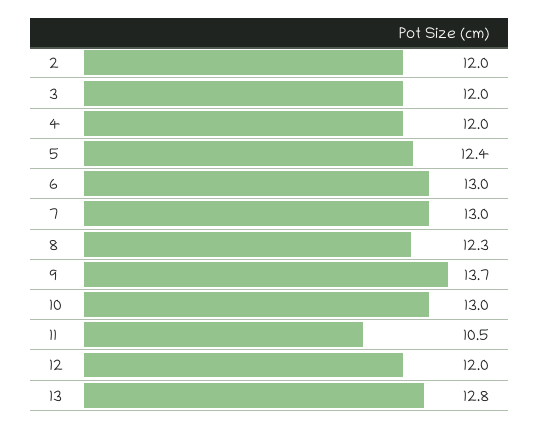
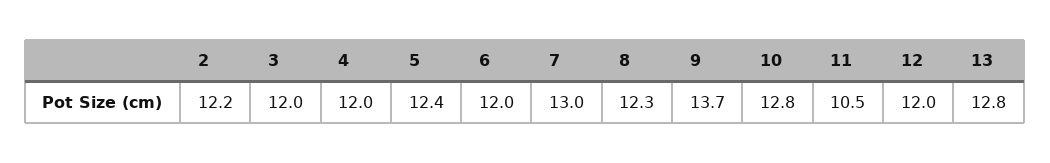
  {
-   "2": 12,
+   "2": 12.2,
    "3": 12,
    "4": 12,
    "5": 12.4,
-   "6": 13,
+   "6": 12,
    "7": 13,
    "8": 12.3,
    "9": 13.7,
-   "10": 13,
+   "10": 12.8,
    "11": 10.5,
    "12": 12,
    "13": 12.8
  }

